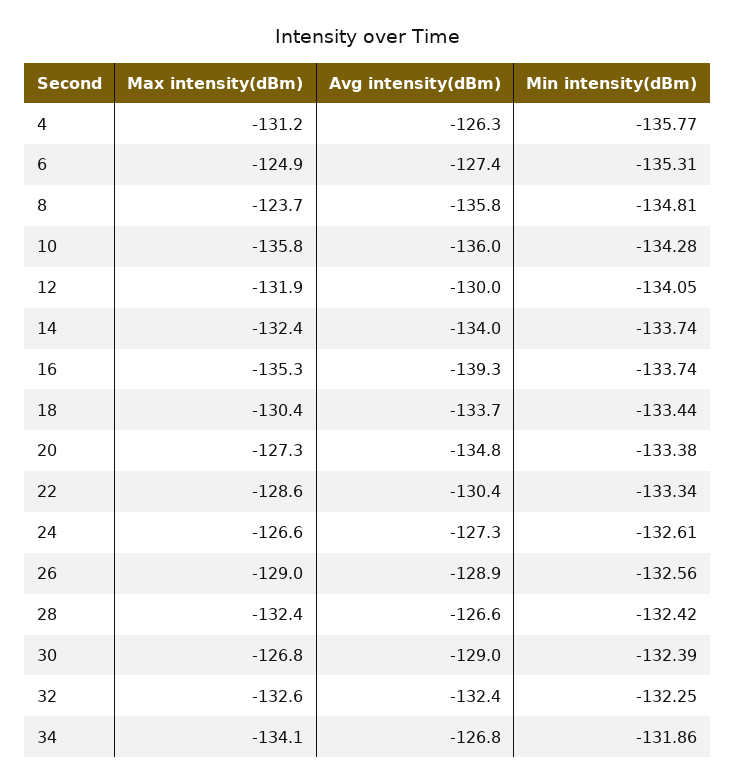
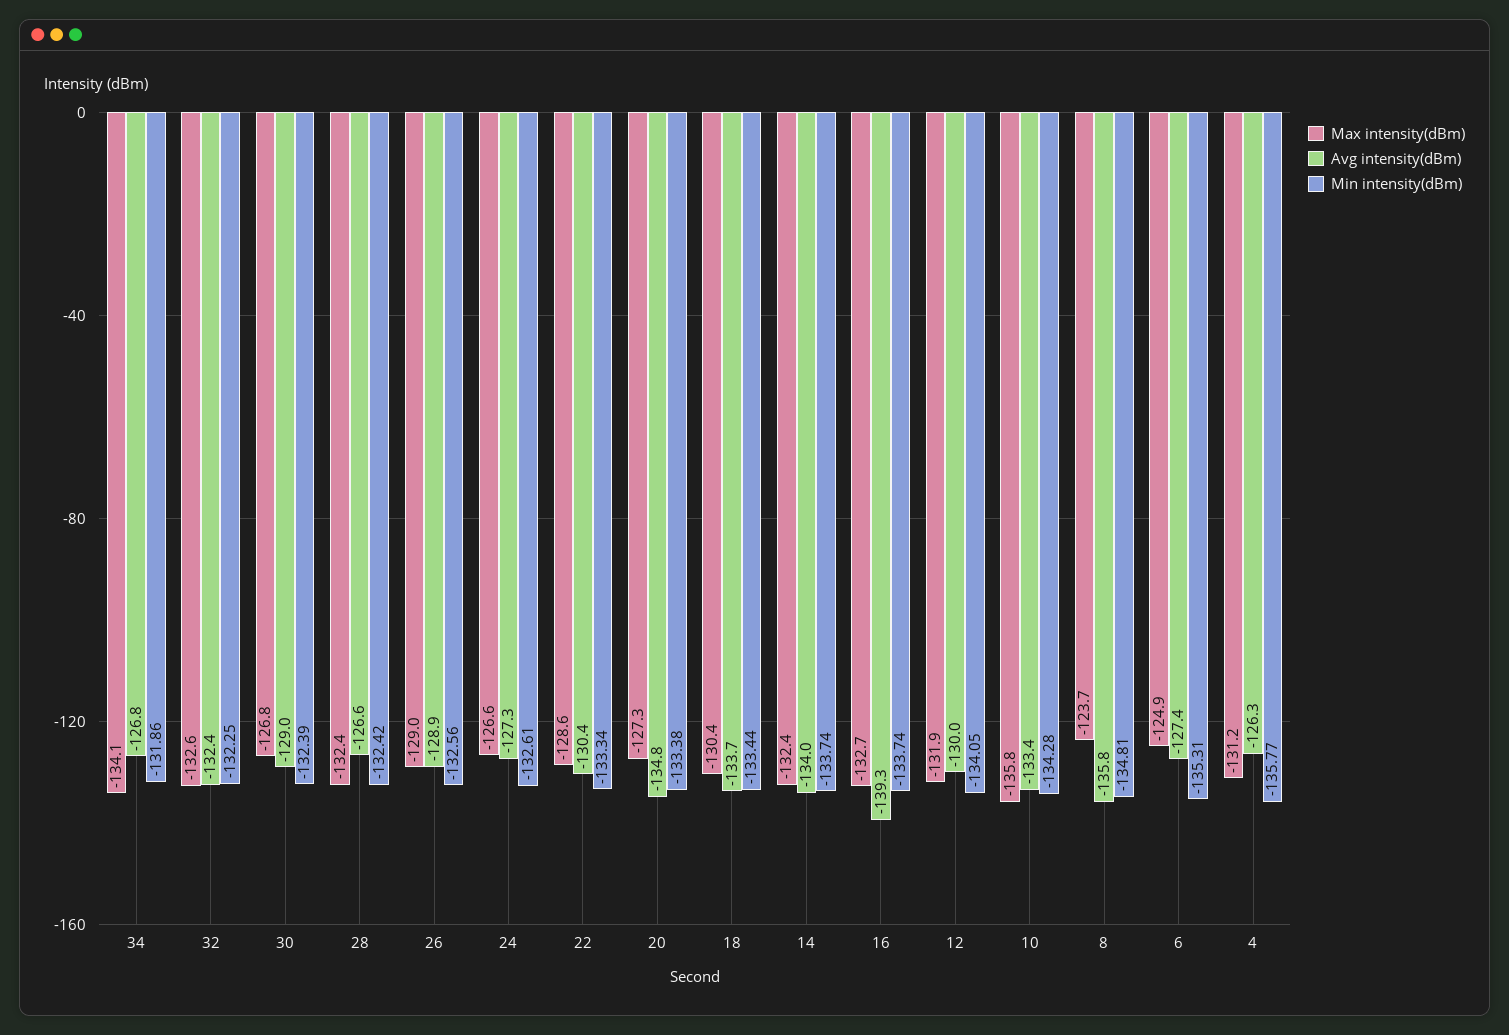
  {
    "Max intensity(dBm)": {
      "4": -131.2,
      "6": -124.9,
      "8": -123.7,
      "10": -135.8,
      "12": -131.9,
      "14": -132.4,
-     "16": -135.3,
+     "16": -132.7,
      "18": -130.4,
      "20": -127.3,
      "22": -128.6,
      "24": -126.6,
      "26": -129,
      "28": -132.4,
      "30": -126.8,
      "32": -132.6,
      "34": -134.1
    },
    "Avg intensity(dBm)": {
      "4": -126.3,
      "6": -127.4,
      "8": -135.8,
-     "10": -136,
+     "10": -133.4,
      "12": -130,
      "14": -134,
      "16": -139.3,
      "18": -133.7,
      "20": -134.8,
      "22": -130.4,
      "24": -127.3,
      "26": -128.9,
      "28": -126.6,
      "30": -129,
      "32": -132.4,
      "34": -126.8
    },
    "Min intensity(dBm)": {
      "4": -135.77,
      "6": -135.31,
      "8": -134.81,
      "10": -134.28,
      "12": -134.05,
      "14": -133.74,
      "16": -133.74,
      "18": -133.44,
      "20": -133.38,
      "22": -133.34,
      "24": -132.61,
      "26": -132.56,
      "28": -132.42,
      "30": -132.39,
      "32": -132.25,
      "34": -131.86
    }
  }

